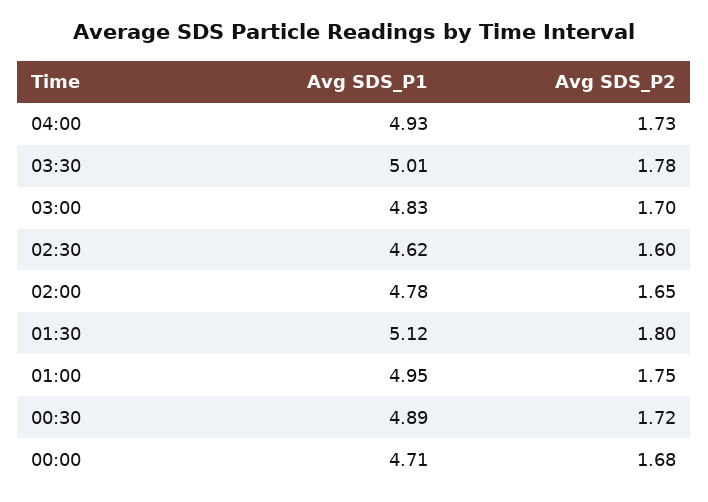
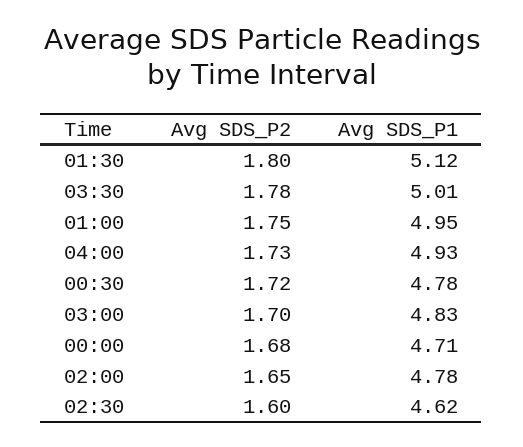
  {
    "Avg SDS_P1": {
      "04:00": 4.93,
      "03:30": 5.01,
      "03:00": 4.83,
      "02:30": 4.62,
      "02:00": 4.78,
      "01:30": 5.12,
      "01:00": 4.95,
-     "00:30": 4.89,
+     "00:30": 4.78,
      "00:00": 4.71
    },
    "Avg SDS_P2": {
      "04:00": 1.73,
      "03:30": 1.78,
      "03:00": 1.7,
      "02:30": 1.6,
      "02:00": 1.65,
      "01:30": 1.8,
      "01:00": 1.75,
      "00:30": 1.72,
      "00:00": 1.68
    }
  }

